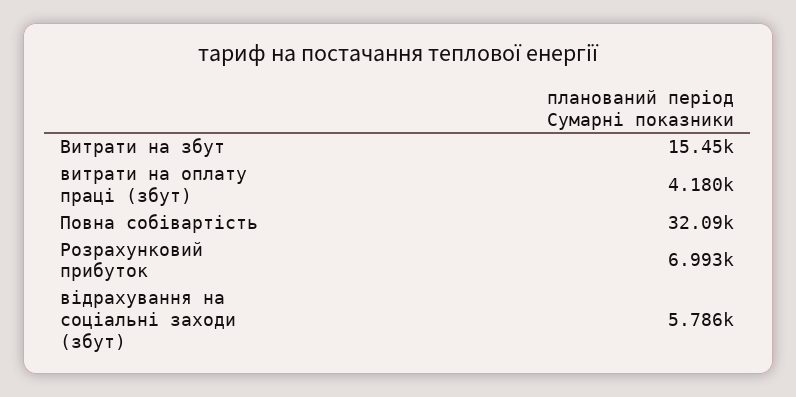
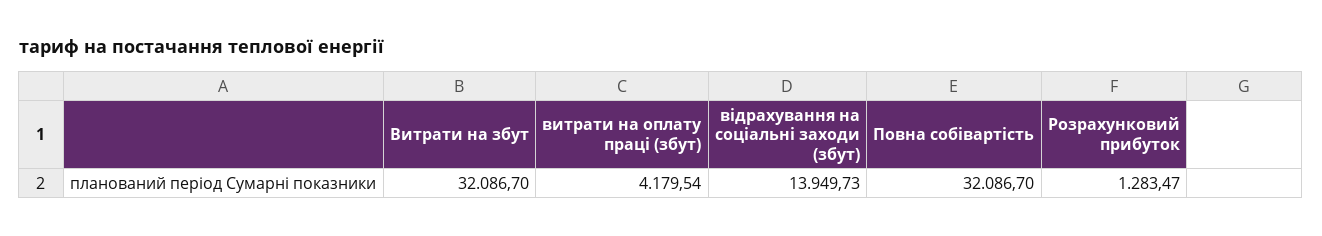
  {
-   "Витрати на збут": 15450,
+   "Витрати на збут": 32086.7,
    "витрати на оплату праці (збут)": 4179.54,
    "Повна собівартість": 32086.7,
-   "Розрахунковий прибуток": 6993,
+   "Розрахунковий прибуток": 1283.47,
-   "відрахування на соціальні заходи (збут)": 5786
+   "відрахування на соціальні заходи (збут)": 13949.73
  }

